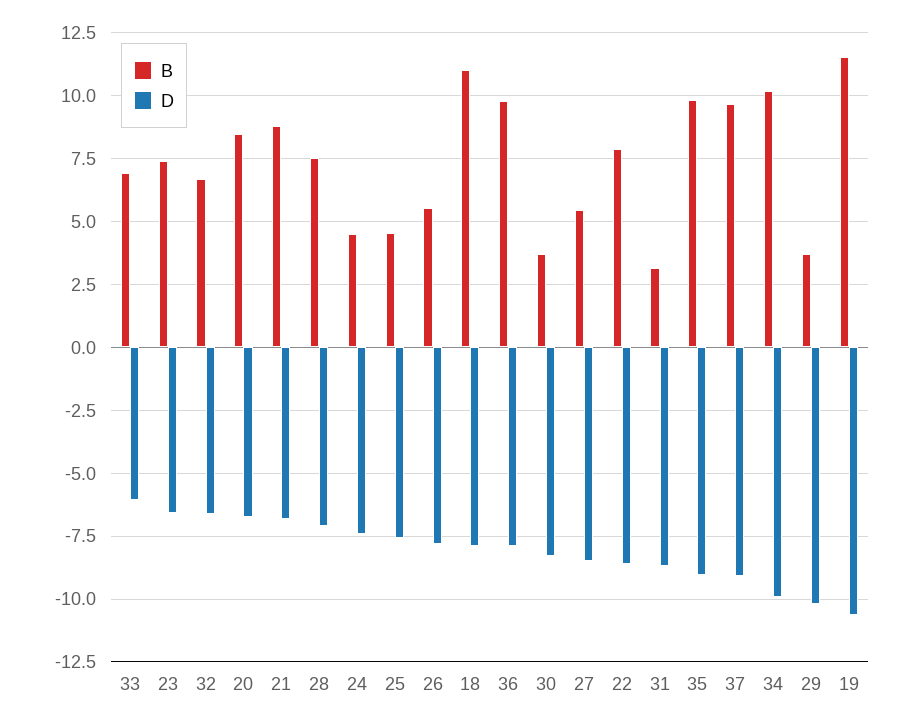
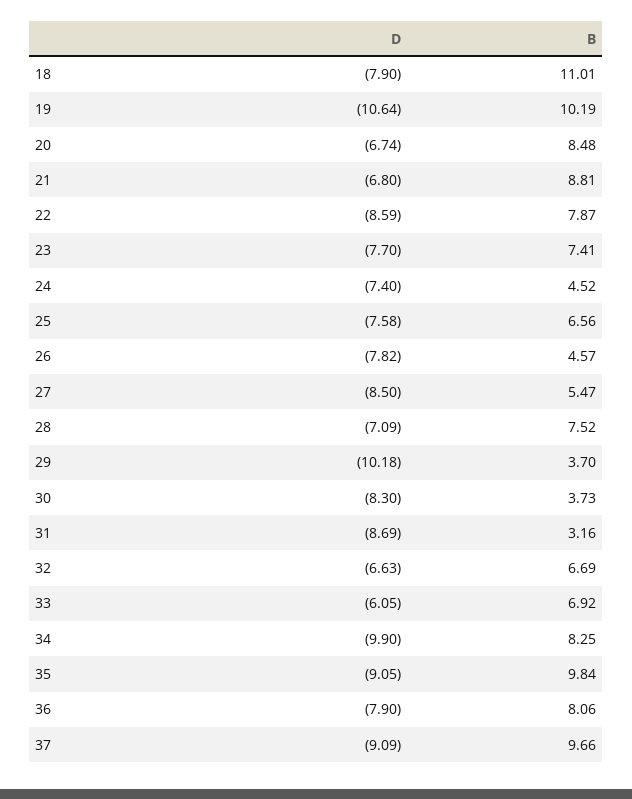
  {
    "B": {
      "33": 6.92,
      "23": 7.41,
      "32": 6.69,
      "20": 8.48,
      "21": 8.81,
      "28": 7.52,
      "24": 4.52,
-     "25": 4.5,
+     "25": 6.56,
-     "26": 5.5,
+     "26": 4.57,
      "18": 11.01,
-     "36": 9.75,
+     "36": 8.06,
      "30": 3.73,
      "27": 5.47,
      "22": 7.87,
      "31": 3.16,
      "35": 9.84,
      "37": 9.66,
-     "34": 10.25,
+     "34": 8.25,
      "29": 3.7,
-     "19": 11.5
+     "19": 10.19
    },
    "D": {
      "33": -6.05,
-     "23": -6.5,
+     "23": -7.7,
      "32": -6.63,
      "20": -6.74,
      "21": -6.8,
      "28": -7.09,
      "24": -7.4,
      "25": -7.58,
      "26": -7.82,
      "18": -7.9,
      "36": -7.9,
      "30": -8.3,
      "27": -8.5,
      "22": -8.59,
      "31": -8.69,
      "35": -9.05,
      "37": -9.09,
      "34": -9.9,
      "29": -10.18,
      "19": -10.64
    }
  }

